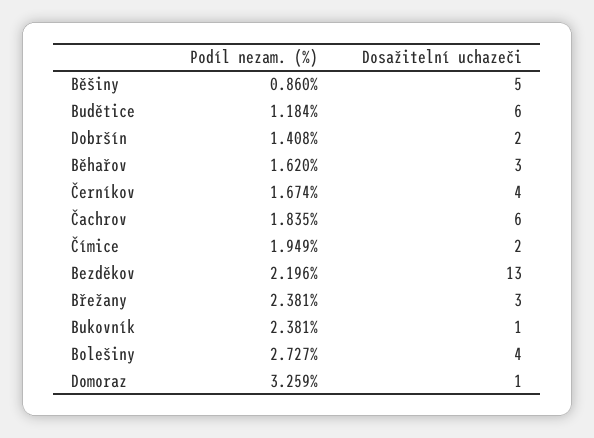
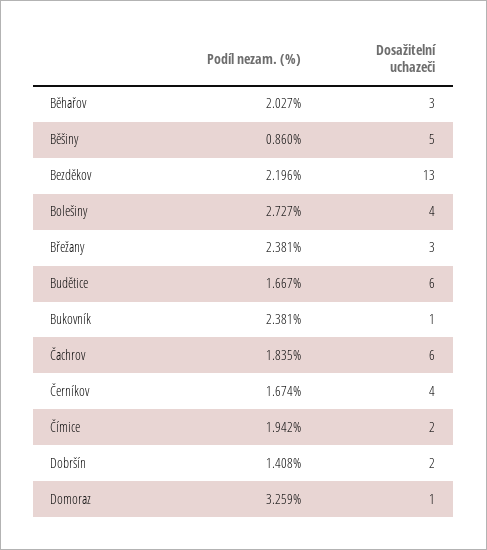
  {
    "Podíl nezam. (%)": {
      "Běšiny": 0.86,
-     "Budětice": 1.184,
+     "Budětice": 1.667,
      "Dobršín": 1.408,
-     "Běhařov": 1.62,
+     "Běhařov": 2.027,
      "Černíkov": 1.674,
      "Čachrov": 1.835,
-     "Čímice": 1.949,
+     "Čímice": 1.942,
      "Bezděkov": 2.196,
      "Břežany": 2.381,
      "Bukovník": 2.381,
      "Bolešiny": 2.727,
      "Domoraz": 3.259
    },
    "Dosažitelní uchazeči": {
      "Běšiny": 5,
      "Budětice": 6,
      "Dobršín": 2,
      "Běhařov": 3,
      "Černíkov": 4,
      "Čachrov": 6,
      "Čímice": 2,
      "Bezděkov": 13,
      "Břežany": 3,
      "Bukovník": 1,
      "Bolešiny": 4,
      "Domoraz": 1
    }
  }

